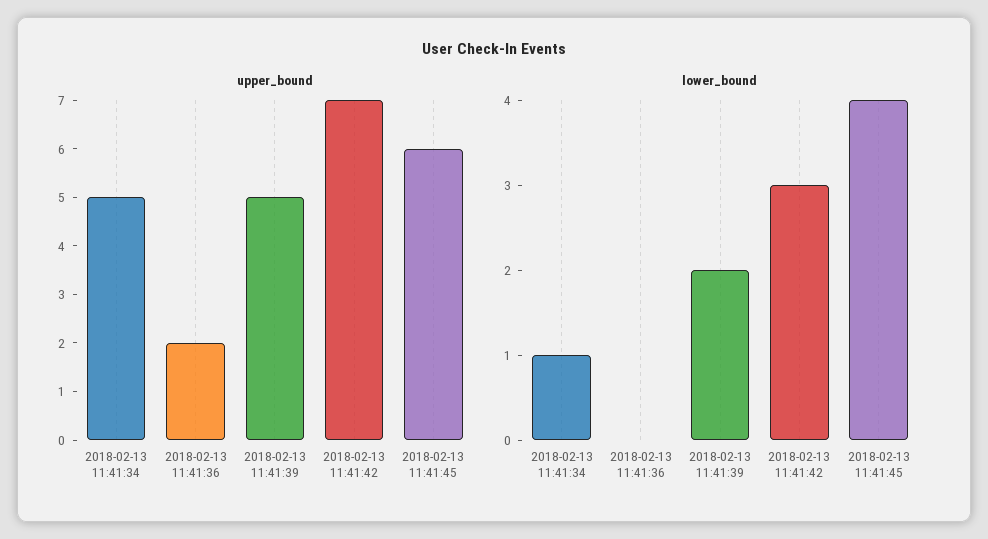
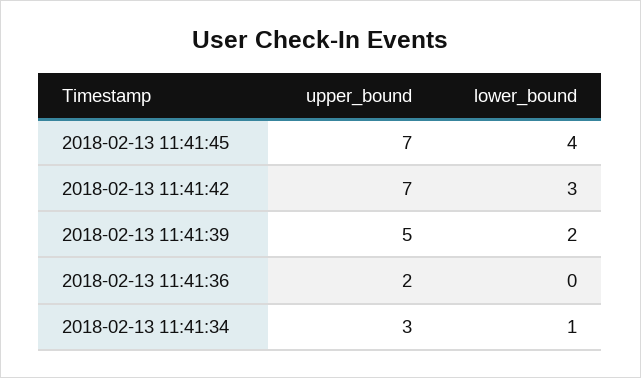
  {
    "upper_bound": {
-     "2018-02-13 11:41:34": 5,
+     "2018-02-13 11:41:34": 3,
      "2018-02-13 11:41:36": 2,
      "2018-02-13 11:41:39": 5,
      "2018-02-13 11:41:42": 7,
-     "2018-02-13 11:41:45": 6
+     "2018-02-13 11:41:45": 7
    },
    "lower_bound": {
      "2018-02-13 11:41:34": 1,
      "2018-02-13 11:41:36": 0,
      "2018-02-13 11:41:39": 2,
      "2018-02-13 11:41:42": 3,
      "2018-02-13 11:41:45": 4
    }
  }

